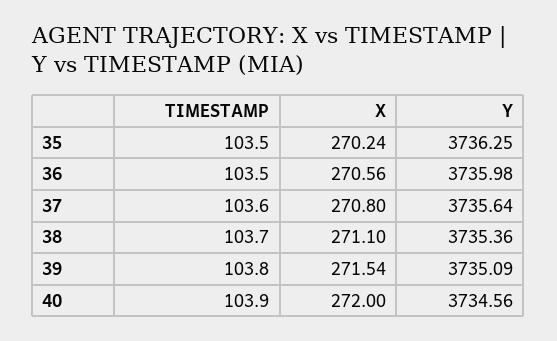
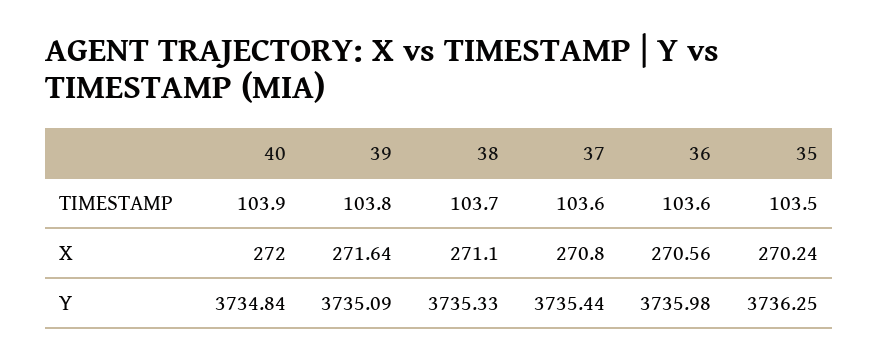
  {
    "TIMESTAMP": {
      "35": 103.5,
-     "36": 103.5,
+     "36": 103.6,
      "37": 103.6,
      "38": 103.7,
      "39": 103.8,
      "40": 103.9
    },
    "X": {
      "35": 270.24,
      "36": 270.56,
      "37": 270.8,
      "38": 271.1,
-     "39": 271.54,
+     "39": 271.64,
      "40": 272
    },
    "Y": {
      "35": 3736.25,
      "36": 3735.98,
-     "37": 3735.64,
+     "37": 3735.44,
-     "38": 3735.36,
+     "38": 3735.33,
      "39": 3735.09,
-     "40": 3734.56
+     "40": 3734.84
    }
  }

